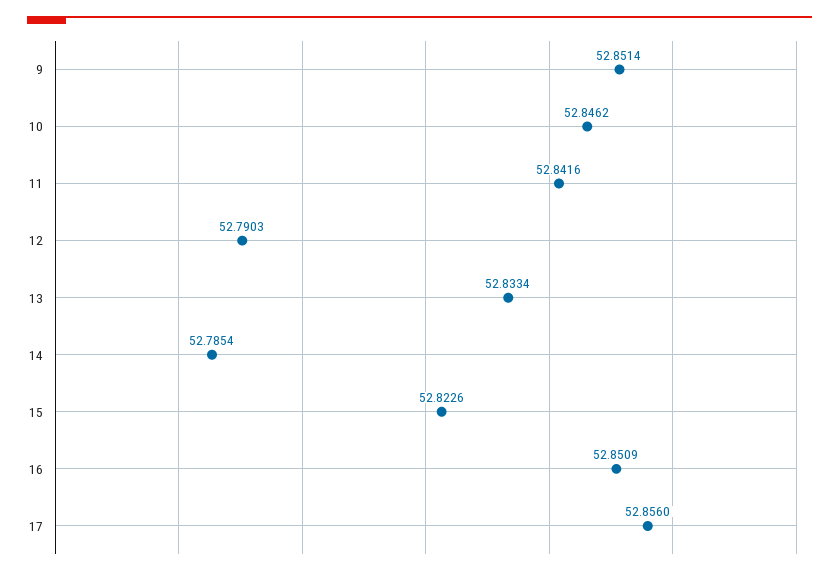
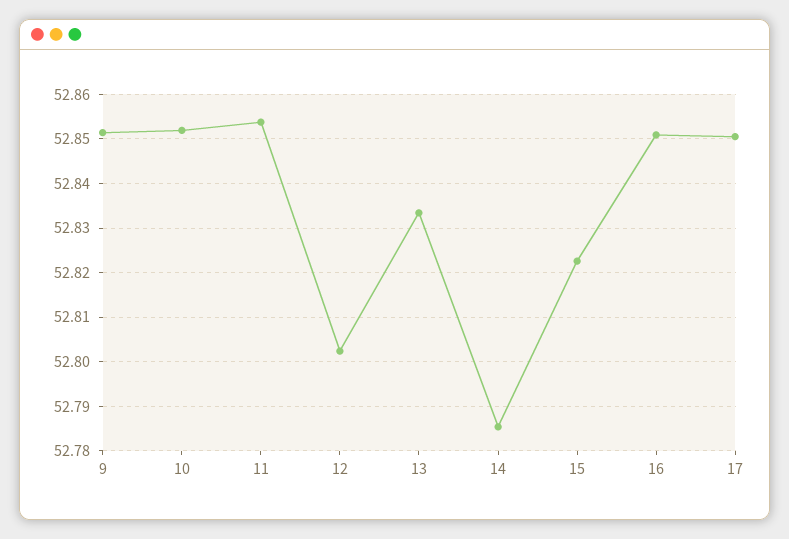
  {
    "9": 52.8514,
-   "10": 52.8462,
+   "10": 52.852,
-   "11": 52.8416,
+   "11": 52.854,
-   "12": 52.7903,
+   "12": 52.802,
    "13": 52.8334,
    "14": 52.7854,
    "15": 52.8226,
    "16": 52.8509,
-   "17": 52.856
+   "17": 52.85
  }

